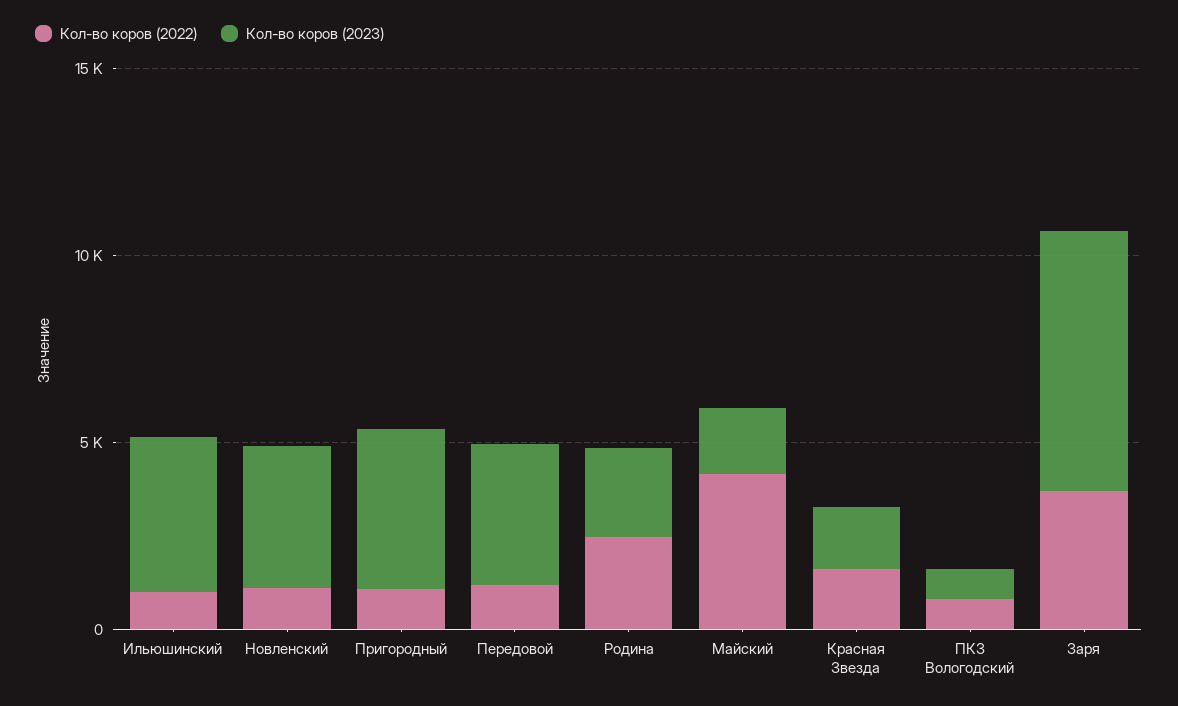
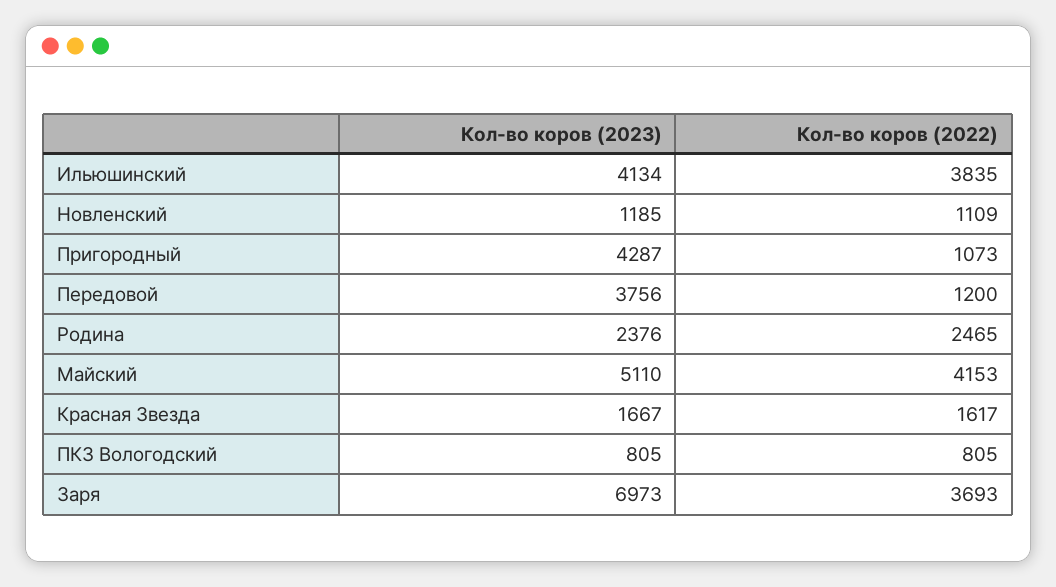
  {
    "Кол-во коров (2022)": {
-     "Ильюшинский": 1000,
+     "Ильюшинский": 3835,
      "Новленский": 1109,
      "Пригородный": 1073,
      "Передовой": 1200,
      "Родина": 2465,
      "Майский": 4153,
      "Красная Звезда": 1617,
      "ПКЗ Вологодский": 805,
      "Заря": 3693
    },
    "Кол-во коров (2023)": {
      "Ильюшинский": 4134,
-     "Новленский": 4000,
+     "Новленский": 1185,
      "Пригородный": 4287,
      "Передовой": 3756,
      "Родина": 2376,
-     "Майский": 2000,
+     "Майский": 5110,
      "Красная Звезда": 1667,
      "ПКЗ Вологодский": 805,
      "Заря": 6973
    }
  }

